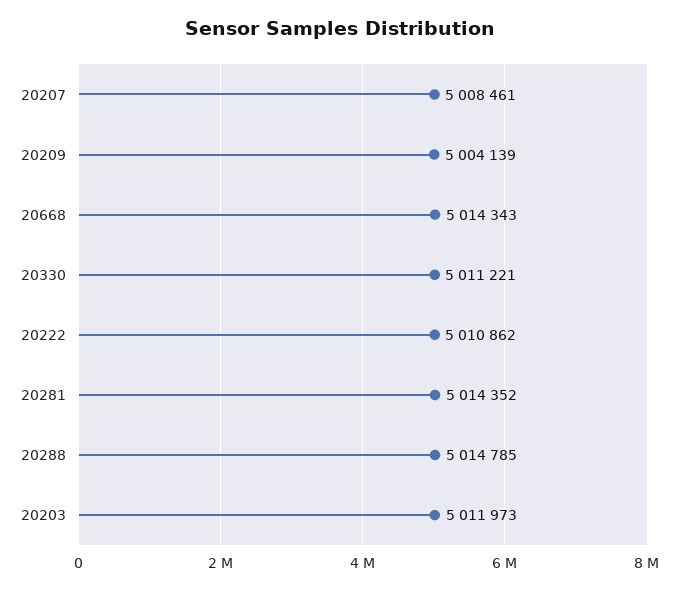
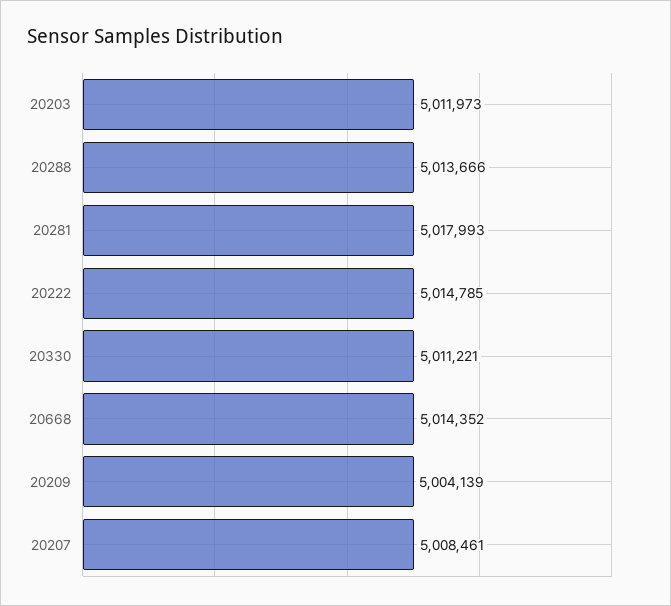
  {
    "20207": 5008461,
    "20209": 5004139,
-   "20668": 5014343,
+   "20668": 5014352,
    "20330": 5011221,
-   "20222": 5010862,
+   "20222": 5014785,
-   "20281": 5014352,
+   "20281": 5017993,
-   "20288": 5014785,
+   "20288": 5013666,
    "20203": 5011973
  }

